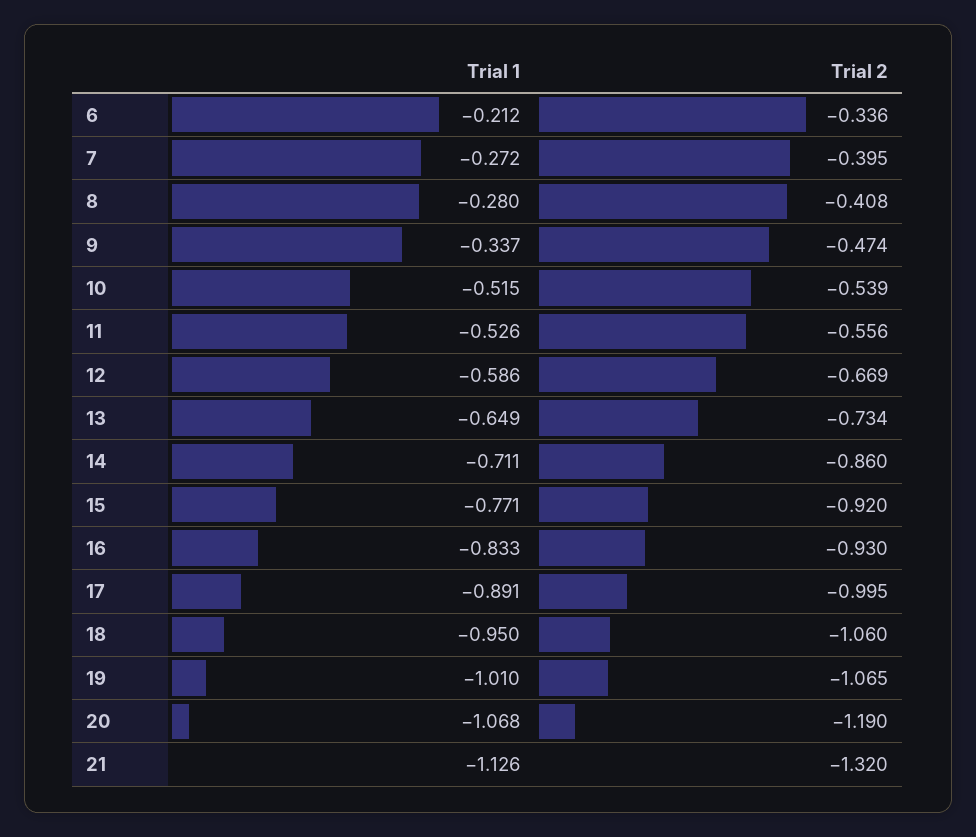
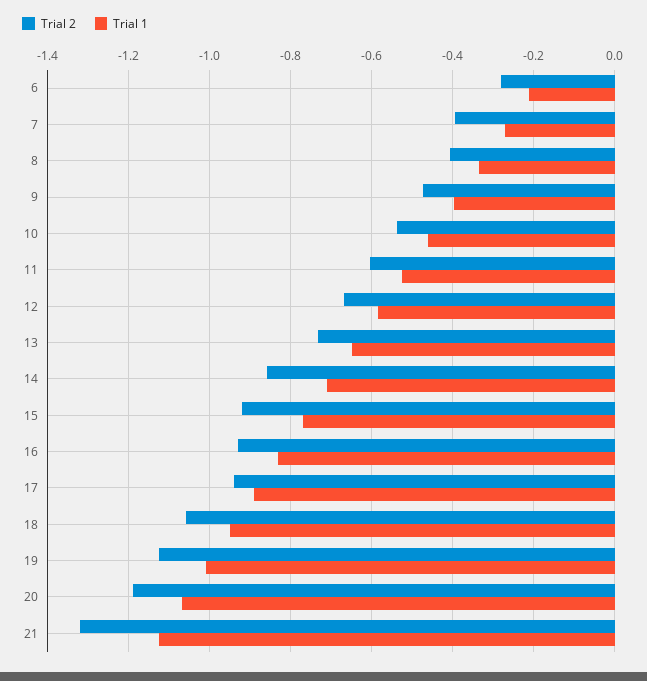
  {
    "Trial 1": {
      "6": -0.212,
      "7": -0.272,
-     "8": -0.28,
+     "8": -0.34,
-     "9": -0.337,
+     "9": -0.4,
-     "10": -0.515,
+     "10": -0.46,
      "11": -0.526,
      "12": -0.586,
      "13": -0.649,
      "14": -0.711,
      "15": -0.771,
      "16": -0.833,
      "17": -0.891,
      "18": -0.95,
      "19": -1.01,
      "20": -1.068,
      "21": -1.126
    },
    "Trial 2": {
-     "6": -0.336,
+     "6": -0.28,
      "7": -0.395,
      "8": -0.408,
      "9": -0.474,
      "10": -0.539,
-     "11": -0.556,
+     "11": -0.6,
      "12": -0.669,
      "13": -0.734,
      "14": -0.86,
      "15": -0.92,
      "16": -0.93,
-     "17": -0.995,
+     "17": -0.94,
      "18": -1.06,
-     "19": -1.065,
+     "19": -1.12,
      "20": -1.19,
      "21": -1.32
    }
  }

